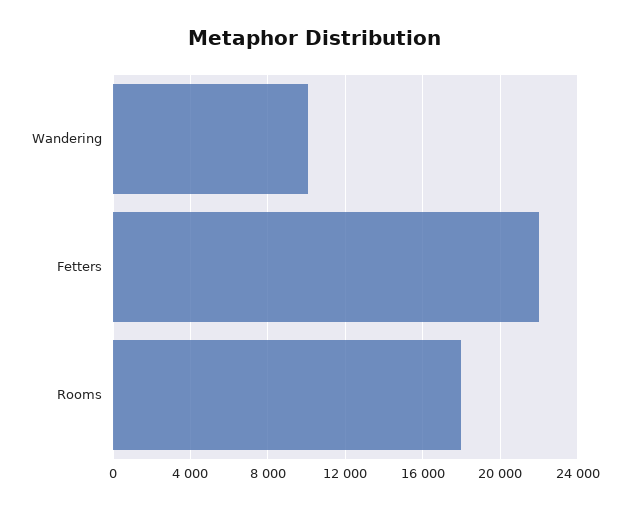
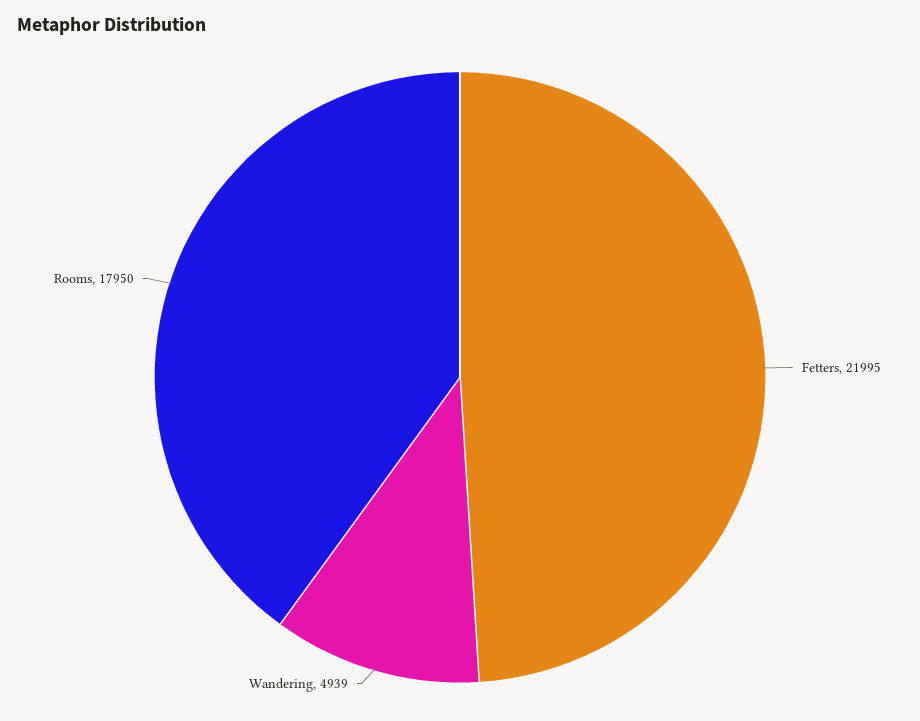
  {
-   "Wandering": 10000,
+   "Wandering": 4939,
    "Fetters": 21995,
    "Rooms": 17950
  }

